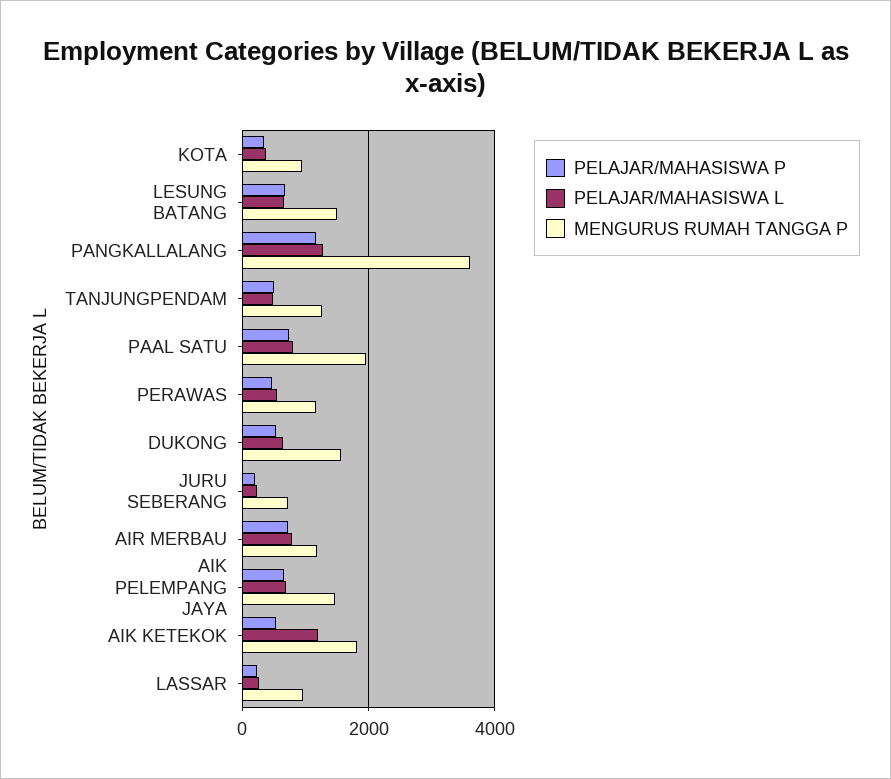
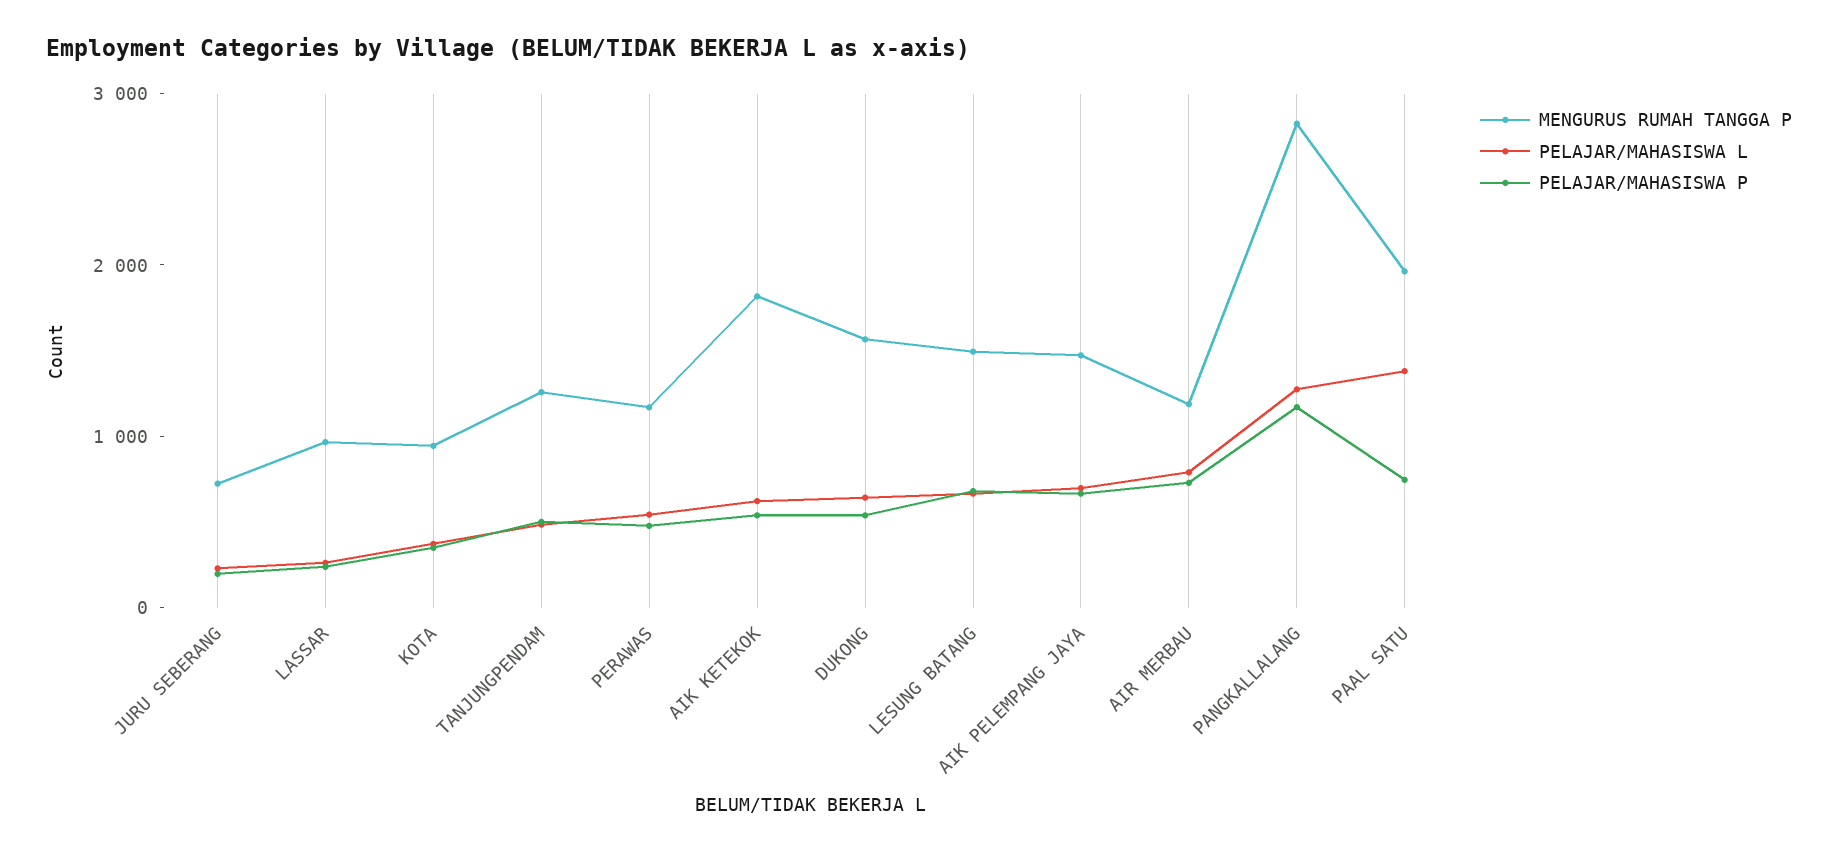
  {
    "PELAJAR/MAHASISWA P": {
      "KOTA": 400,
      "LESUNG BATANG": 600,
      "PANGKALLALANG": 1200,
      "TANJUNGPENDAM": 600,
      "PAAL SATU": 800,
      "PERAWAS": 400,
      "DUKONG": 600,
      "JURU SEBERANG": 200,
      "AIR MERBAU": 800,
      "AIK PELEMPANG JAYA": 600,
      "AIK KETEKOK": 600,
      "LASSAR": 200
    },
    "PELAJAR/MAHASISWA L": {
      "KOTA": 400,
      "LESUNG BATANG": 600,
      "PANGKALLALANG": 1200,
      "TANJUNGPENDAM": 400,
-     "PAAL SATU": 800,
+     "PAAL SATU": 1400,
      "PERAWAS": 600,
      "DUKONG": 600,
      "JURU SEBERANG": 200,
      "AIR MERBAU": 800,
      "AIK PELEMPANG JAYA": 600,
-     "AIK KETEKOK": 1200,
+     "AIK KETEKOK": 600,
      "LASSAR": 200
    },
    "MENGURUS RUMAH TANGGA P": {
      "KOTA": 1000,
      "LESUNG BATANG": 1400,
-     "PANGKALLALANG": 3600,
+     "PANGKALLALANG": 2800,
      "TANJUNGPENDAM": 1200,
      "PAAL SATU": 2000,
      "PERAWAS": 1200,
      "DUKONG": 1600,
      "JURU SEBERANG": 800,
      "AIR MERBAU": 1200,
      "AIK PELEMPANG JAYA": 1400,
      "AIK KETEKOK": 1800,
      "LASSAR": 1000
    }
  }

